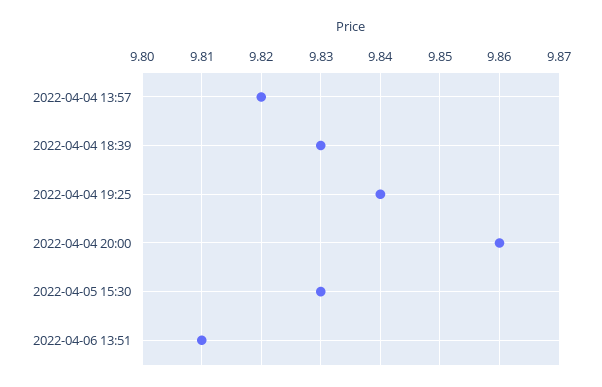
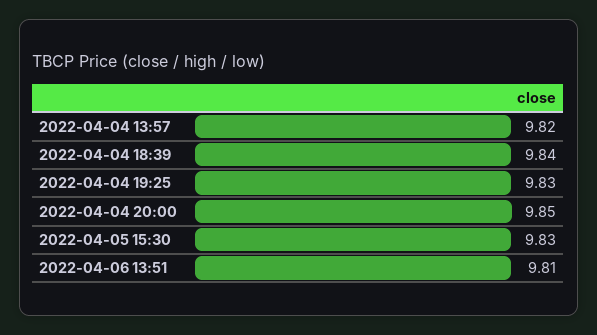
  {
    "2022-04-04 13:57": 9.82,
-   "2022-04-04 18:39": 9.83,
+   "2022-04-04 18:39": 9.84,
-   "2022-04-04 19:25": 9.84,
+   "2022-04-04 19:25": 9.83,
-   "2022-04-04 20:00": 9.86,
+   "2022-04-04 20:00": 9.85,
    "2022-04-05 15:30": 9.83,
    "2022-04-06 13:51": 9.81
  }

